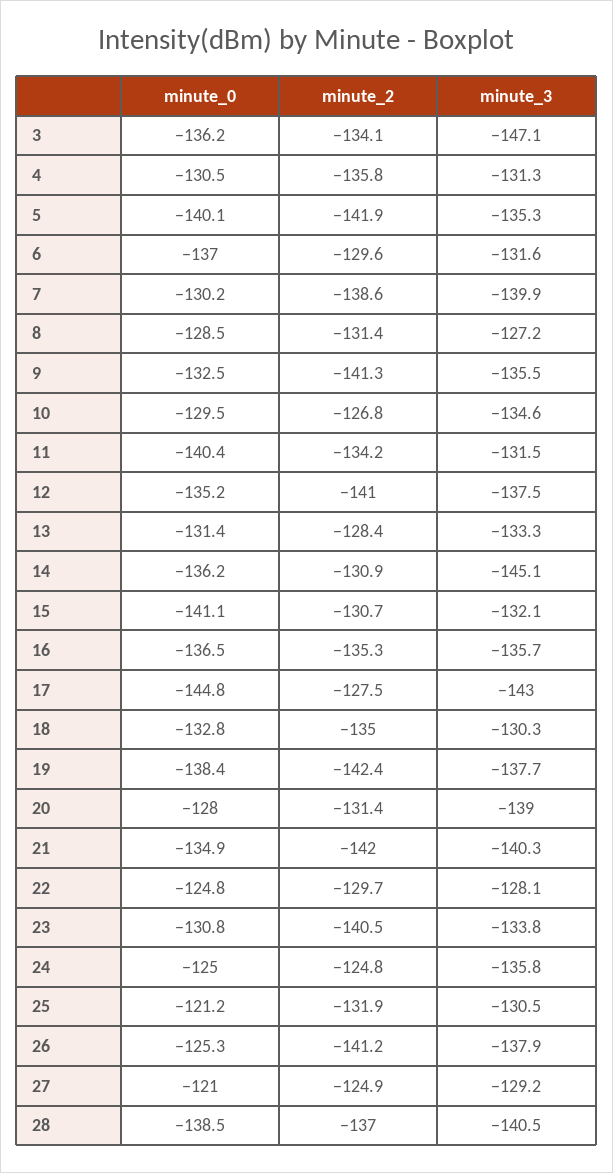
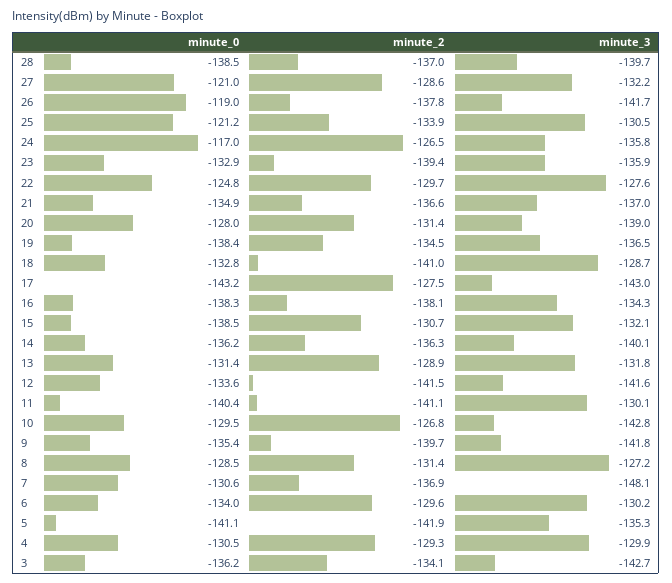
  {
    "minute_0": {
      "3": -136.2,
      "4": -130.5,
-     "5": -140.1,
+     "5": -141.1,
-     "6": -137,
+     "6": -134,
-     "7": -130.2,
+     "7": -130.6,
      "8": -128.5,
-     "9": -132.5,
+     "9": -135.4,
      "10": -129.5,
      "11": -140.4,
-     "12": -135.2,
+     "12": -133.6,
      "13": -131.4,
      "14": -136.2,
-     "15": -141.1,
+     "15": -138.5,
-     "16": -136.5,
+     "16": -138.3,
-     "17": -144.8,
+     "17": -143.2,
      "18": -132.8,
      "19": -138.4,
      "20": -128,
      "21": -134.9,
      "22": -124.8,
-     "23": -130.8,
+     "23": -132.9,
-     "24": -125,
+     "24": -117,
      "25": -121.2,
-     "26": -125.3,
+     "26": -119,
      "27": -121,
      "28": -138.5
    },
    "minute_2": {
      "3": -134.1,
-     "4": -135.8,
+     "4": -129.3,
      "5": -141.9,
      "6": -129.6,
-     "7": -138.6,
+     "7": -136.9,
      "8": -131.4,
-     "9": -141.3,
+     "9": -139.7,
      "10": -126.8,
-     "11": -134.2,
+     "11": -141.1,
-     "12": -141,
+     "12": -141.5,
-     "13": -128.4,
+     "13": -128.9,
-     "14": -130.9,
+     "14": -136.3,
      "15": -130.7,
-     "16": -135.3,
+     "16": -138.1,
      "17": -127.5,
-     "18": -135,
+     "18": -141,
-     "19": -142.4,
+     "19": -134.5,
      "20": -131.4,
-     "21": -142,
+     "21": -136.6,
      "22": -129.7,
-     "23": -140.5,
+     "23": -139.4,
-     "24": -124.8,
+     "24": -126.5,
-     "25": -131.9,
+     "25": -133.9,
-     "26": -141.2,
+     "26": -137.8,
-     "27": -124.9,
+     "27": -128.6,
      "28": -137
    },
    "minute_3": {
-     "3": -147.1,
+     "3": -142.7,
-     "4": -131.3,
+     "4": -129.9,
      "5": -135.3,
-     "6": -131.6,
+     "6": -130.2,
-     "7": -139.9,
+     "7": -148.1,
      "8": -127.2,
-     "9": -135.5,
+     "9": -141.8,
-     "10": -134.6,
+     "10": -142.8,
-     "11": -131.5,
+     "11": -130.1,
-     "12": -137.5,
+     "12": -141.6,
-     "13": -133.3,
+     "13": -131.8,
-     "14": -145.1,
+     "14": -140.1,
      "15": -132.1,
-     "16": -135.7,
+     "16": -134.3,
      "17": -143,
-     "18": -130.3,
+     "18": -128.7,
-     "19": -137.7,
+     "19": -136.5,
      "20": -139,
-     "21": -140.3,
+     "21": -137,
-     "22": -128.1,
+     "22": -127.6,
-     "23": -133.8,
+     "23": -135.9,
      "24": -135.8,
      "25": -130.5,
-     "26": -137.9,
+     "26": -141.7,
-     "27": -129.2,
+     "27": -132.2,
-     "28": -140.5
+     "28": -139.7
    }
  }

